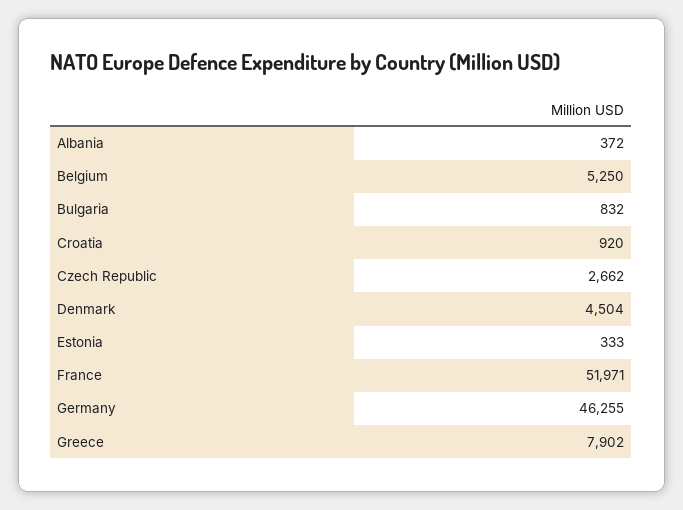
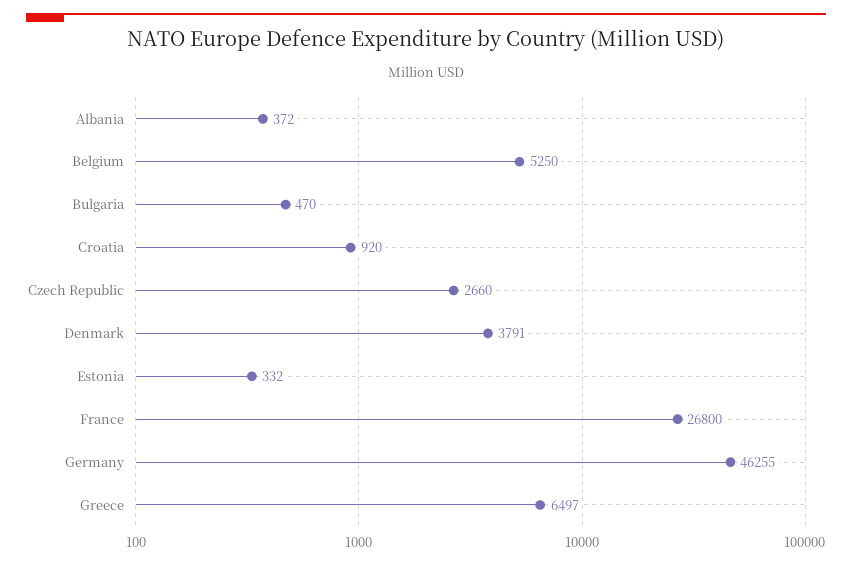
  {
    "Albania": 372,
    "Belgium": 5250,
-   "Bulgaria": 832,
+   "Bulgaria": 470,
    "Croatia": 920,
-   "Czech Republic": 2662,
+   "Czech Republic": 2660,
-   "Denmark": 4504,
+   "Denmark": 3791,
-   "Estonia": 333,
+   "Estonia": 332,
-   "France": 51971,
+   "France": 26800,
    "Germany": 46255,
-   "Greece": 7902
+   "Greece": 6497
  }

